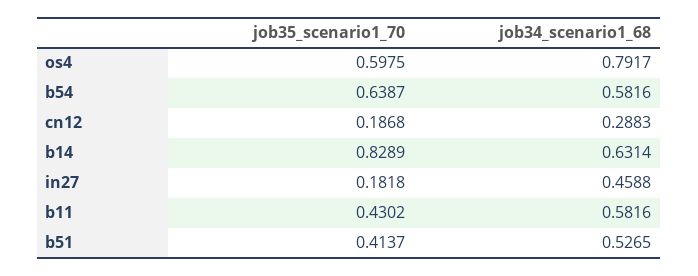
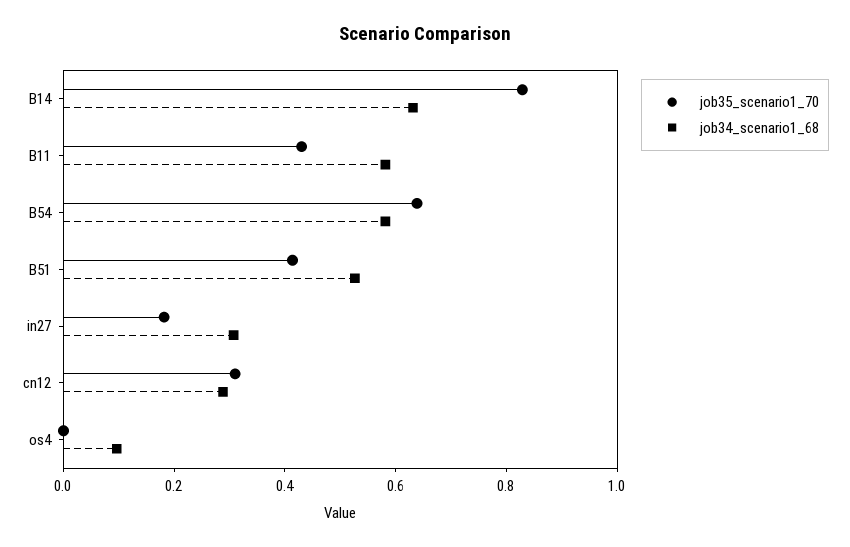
  {
    "job35_scenario1_70": {
-     "os4": 0.5975,
+     "os4": 0,
      "b54": 0.6387,
-     "cn12": 0.1868,
+     "cn12": 0.3,
      "b14": 0.8289,
      "in27": 0.1818,
      "b11": 0.4302,
      "b51": 0.4137
    },
    "job34_scenario1_68": {
-     "os4": 0.7917,
+     "os4": 0.1,
      "b54": 0.5816,
      "cn12": 0.2883,
      "b14": 0.6314,
-     "in27": 0.4588,
+     "in27": 0.3,
      "b11": 0.5816,
      "b51": 0.5265
    }
  }

